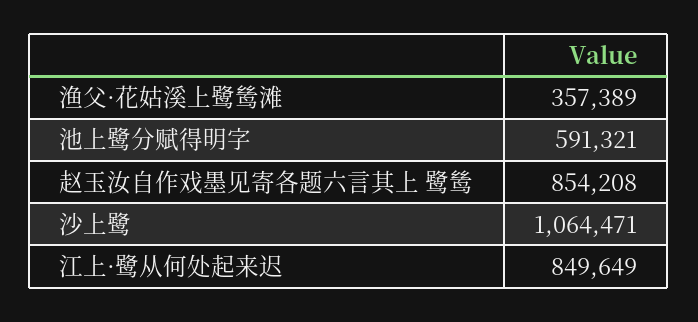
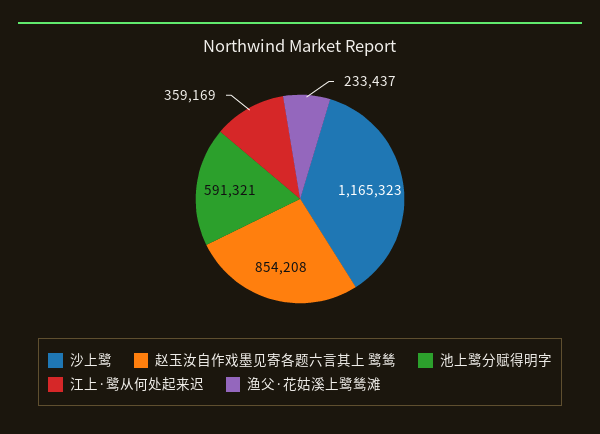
  {
-   "渔父·花姑溪上鹭鸶滩": 357389,
+   "渔父·花姑溪上鹭鸶滩": 233437,
    "池上鹭分赋得明字": 591321,
    "赵玉汝自作戏墨见寄各题六言其上 鹭鸶": 854208,
-   "沙上鹭": 1064471,
+   "沙上鹭": 1165323,
-   "江上·鹭从何处起来迟": 849649
+   "江上·鹭从何处起来迟": 359169
  }

